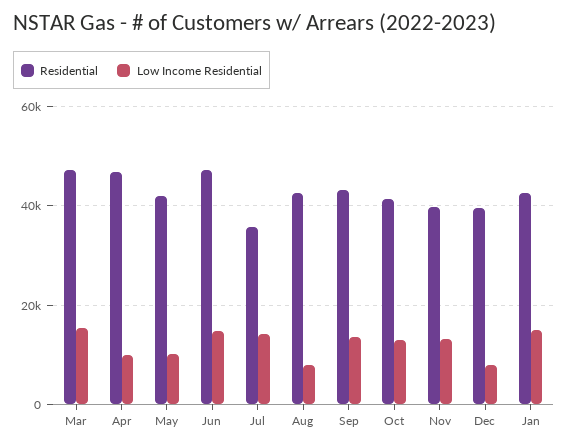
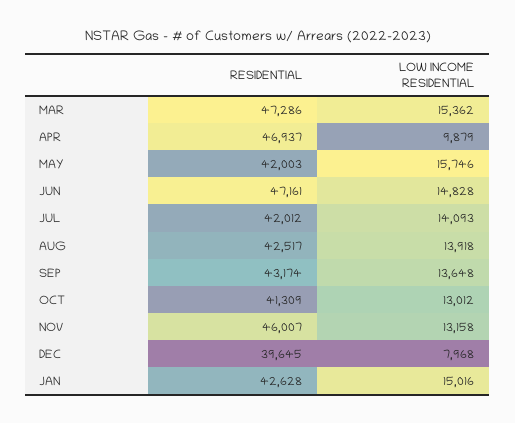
  {
    "Residential": {
      "Mar": 47286,
      "Apr": 46937,
      "May": 42003,
      "Jun": 47161,
-     "Jul": 36000,
+     "Jul": 42012,
      "Aug": 42517,
      "Sep": 43174,
      "Oct": 41309,
-     "Nov": 40000,
+     "Nov": 46007,
      "Dec": 39645,
      "Jan": 42628
    },
    "Low Income Residential": {
      "Mar": 15362,
      "Apr": 9879,
-     "May": 10000,
+     "May": 15746,
      "Jun": 14828,
      "Jul": 14093,
-     "Aug": 8000,
+     "Aug": 13918,
      "Sep": 13648,
      "Oct": 13012,
      "Nov": 13158,
      "Dec": 7968,
      "Jan": 15016
    }
  }

